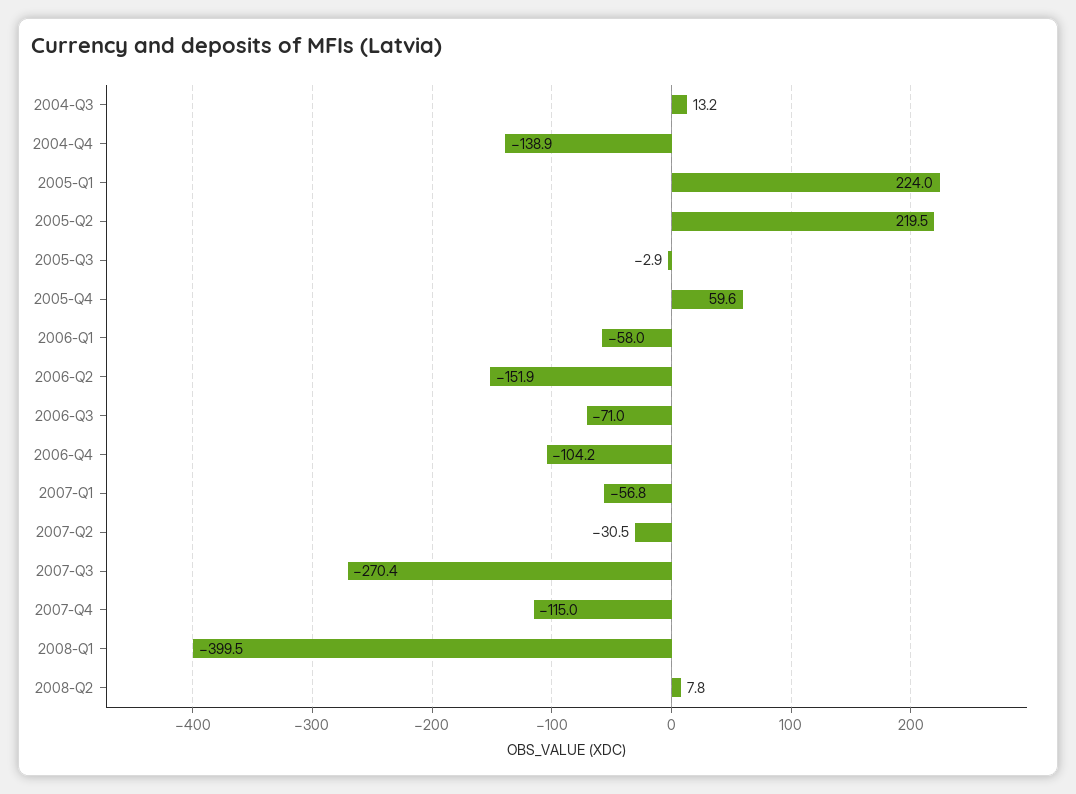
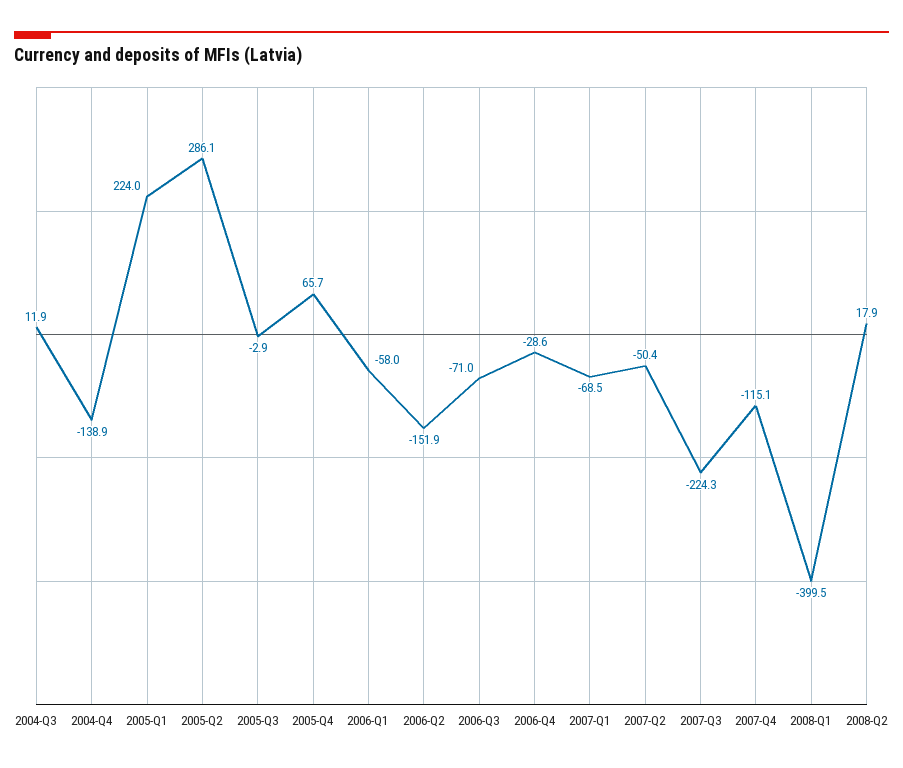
  {
-   "2004-Q3": 13.2,
+   "2004-Q3": 11.9,
    "2004-Q4": -138.9,
    "2005-Q1": 224,
-   "2005-Q2": 219.5,
+   "2005-Q2": 286.1,
    "2005-Q3": -2.9,
-   "2005-Q4": 59.6,
+   "2005-Q4": 65.7,
    "2006-Q1": -58,
    "2006-Q2": -151.9,
    "2006-Q3": -71,
-   "2006-Q4": -104.2,
+   "2006-Q4": -28.6,
-   "2007-Q1": -56.8,
+   "2007-Q1": -68.5,
-   "2007-Q2": -30.5,
+   "2007-Q2": -50.4,
-   "2007-Q3": -270.4,
+   "2007-Q3": -224.3,
-   "2007-Q4": -115,
+   "2007-Q4": -115.1,
    "2008-Q1": -399.5,
-   "2008-Q2": 7.8
+   "2008-Q2": 17.9
  }

